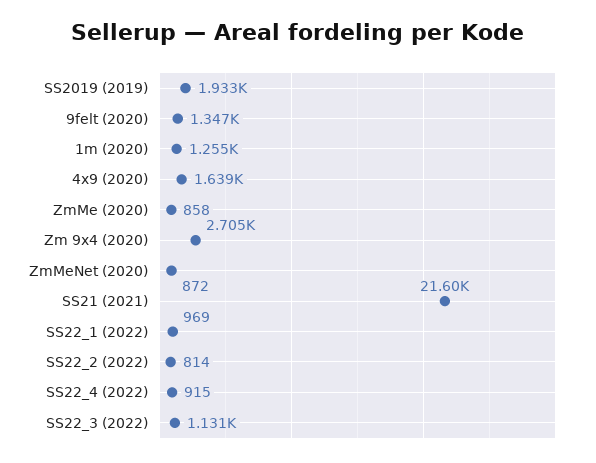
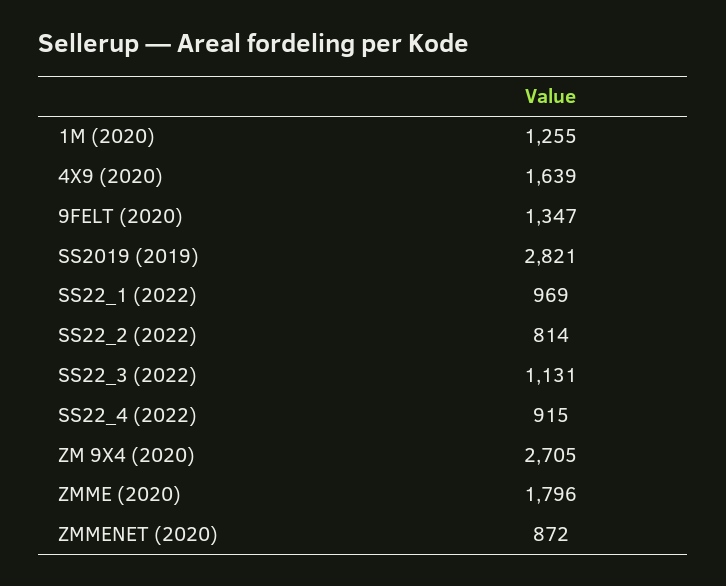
  {
-   "SS2019 (2019)": 1933,
+   "SS2019 (2019)": 2821,
    "9felt (2020)": 1347,
    "1m (2020)": 1255,
    "4x9 (2020)": 1639,
-   "ZmMe (2020)": 858,
+   "ZmMe (2020)": 1796,
    "Zm 9x4 (2020)": 2705,
    "ZmMeNet (2020)": 872,
-   "SS21 (2021)": 21600,
    "SS22_1 (2022)": 969,
    "SS22_2 (2022)": 814,
    "SS22_4 (2022)": 915,
    "SS22_3 (2022)": 1131
  }

